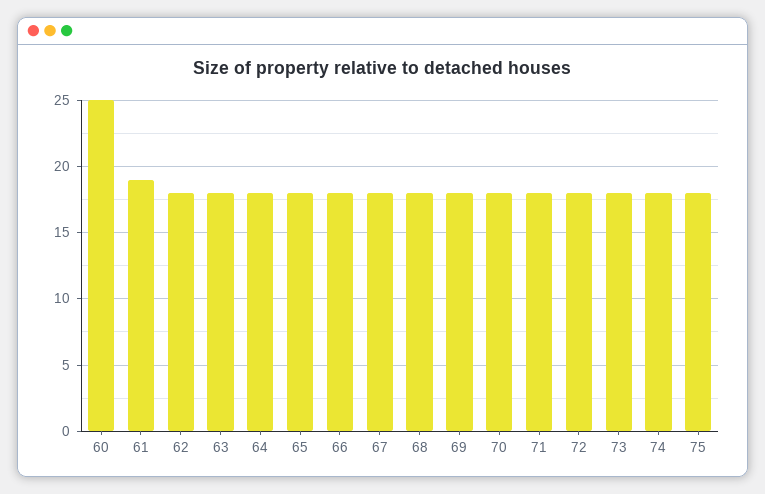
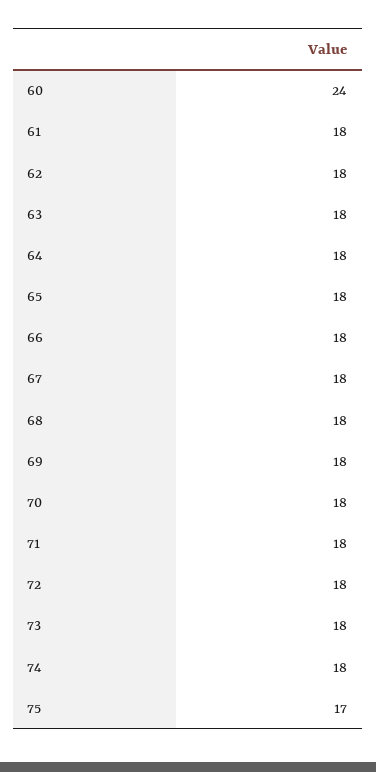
  {
-   "60": 25,
+   "60": 24,
-   "61": 19,
+   "61": 18,
    "62": 18,
    "63": 18,
    "64": 18,
    "65": 18,
    "66": 18,
    "67": 18,
    "68": 18,
    "69": 18,
    "70": 18,
    "71": 18,
    "72": 18,
    "73": 18,
    "74": 18,
-   "75": 18
+   "75": 17
  }

